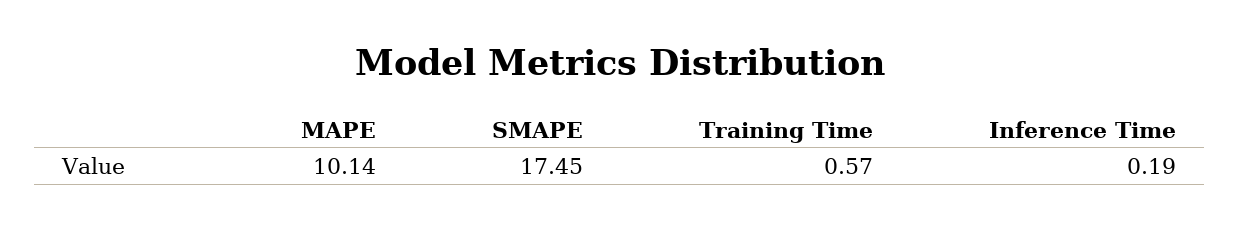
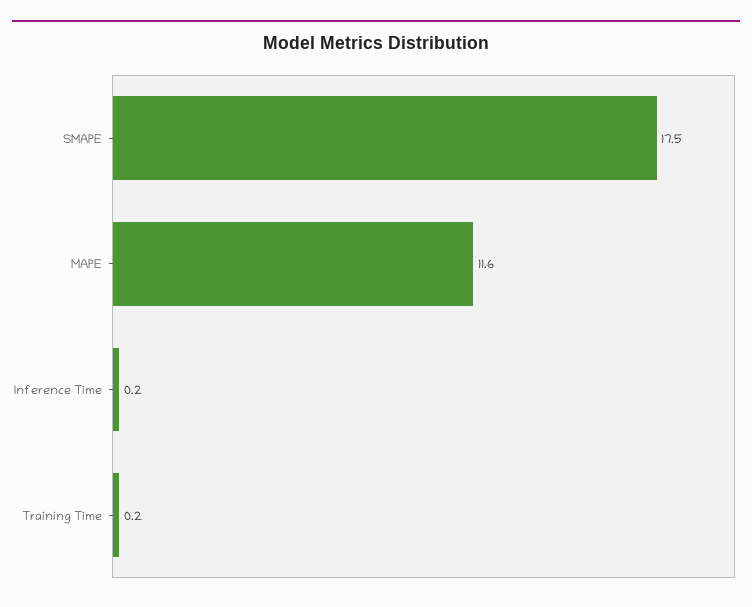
  {
-   "MAPE": 10.14,
+   "MAPE": 11.6,
    "SMAPE": 17.45,
-   "Training Time": 0.57,
+   "Training Time": 0.2,
    "Inference Time": 0.19
  }

